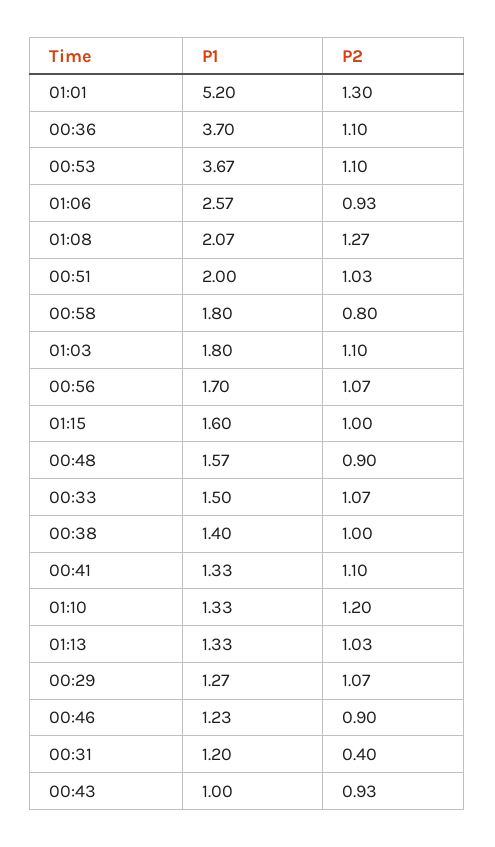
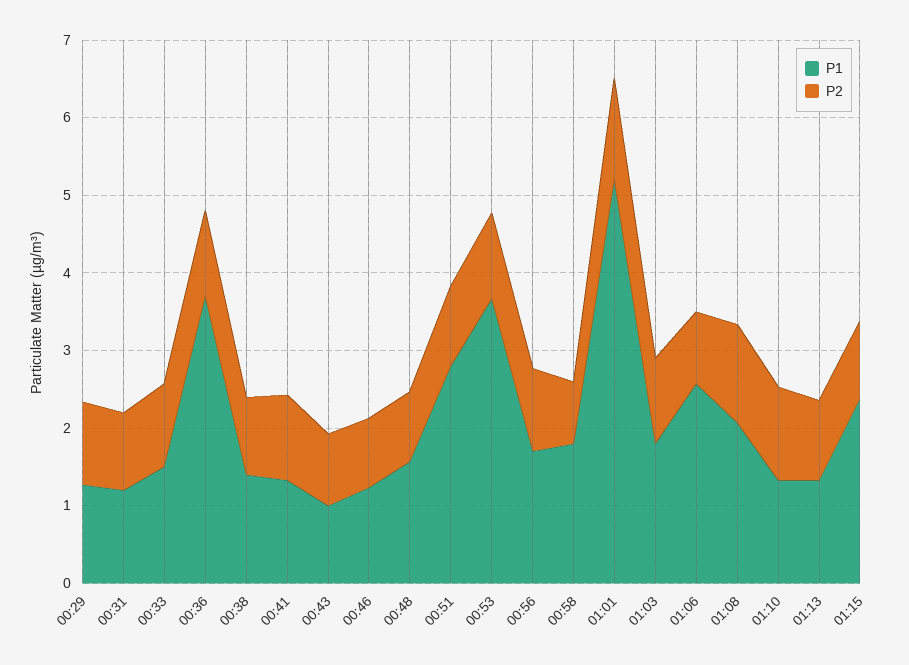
  {
    "P1": {
      "01:01": 5.2,
      "00:36": 3.7,
      "00:53": 3.67,
      "01:06": 2.57,
      "01:08": 2.07,
-     "00:51": 2,
+     "00:51": 2.8,
      "00:58": 1.8,
      "01:03": 1.8,
      "00:56": 1.7,
-     "01:15": 1.6,
+     "01:15": 2.4,
      "00:48": 1.57,
      "00:33": 1.5,
      "00:38": 1.4,
      "00:41": 1.33,
      "01:10": 1.33,
      "01:13": 1.33,
      "00:29": 1.27,
      "00:46": 1.23,
      "00:31": 1.2,
      "00:43": 1
    },
    "P2": {
      "01:01": 1.3,
      "00:36": 1.1,
      "00:53": 1.1,
      "01:06": 0.93,
      "01:08": 1.27,
      "00:51": 1.03,
      "00:58": 0.8,
      "01:03": 1.1,
      "00:56": 1.07,
      "01:15": 1,
      "00:48": 0.9,
      "00:33": 1.07,
      "00:38": 1,
      "00:41": 1.1,
      "01:10": 1.2,
      "01:13": 1.03,
      "00:29": 1.07,
      "00:46": 0.9,
-     "00:31": 0.4,
+     "00:31": 1,
      "00:43": 0.93
    }
  }

